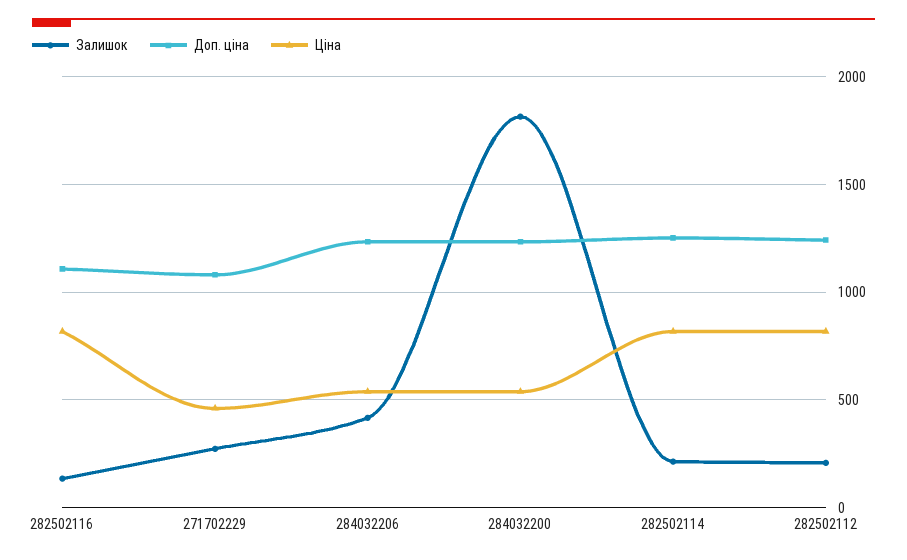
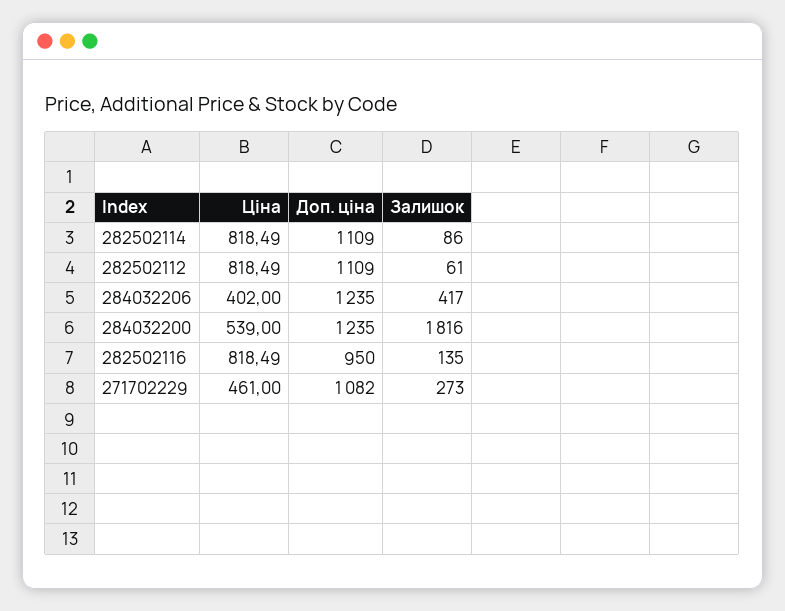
  {
    "Залишок": {
      "282502116": 135,
      "271702229": 273,
      "284032206": 417,
      "284032200": 1816,
-     "282502114": 200,
+     "282502114": 86,
-     "282502112": 200
+     "282502112": 61
    },
    "Доп. ціна": {
-     "282502116": 1100,
+     "282502116": 950,
      "271702229": 1082,
      "284032206": 1235,
      "284032200": 1235,
-     "282502114": 1250,
+     "282502114": 1109,
-     "282502112": 1250
+     "282502112": 1109
    },
    "Ціна": {
      "282502116": 818.49,
      "271702229": 461,
-     "284032206": 550,
+     "284032206": 402,
      "284032200": 539,
      "282502114": 818.49,
      "282502112": 818.49
    }
  }

